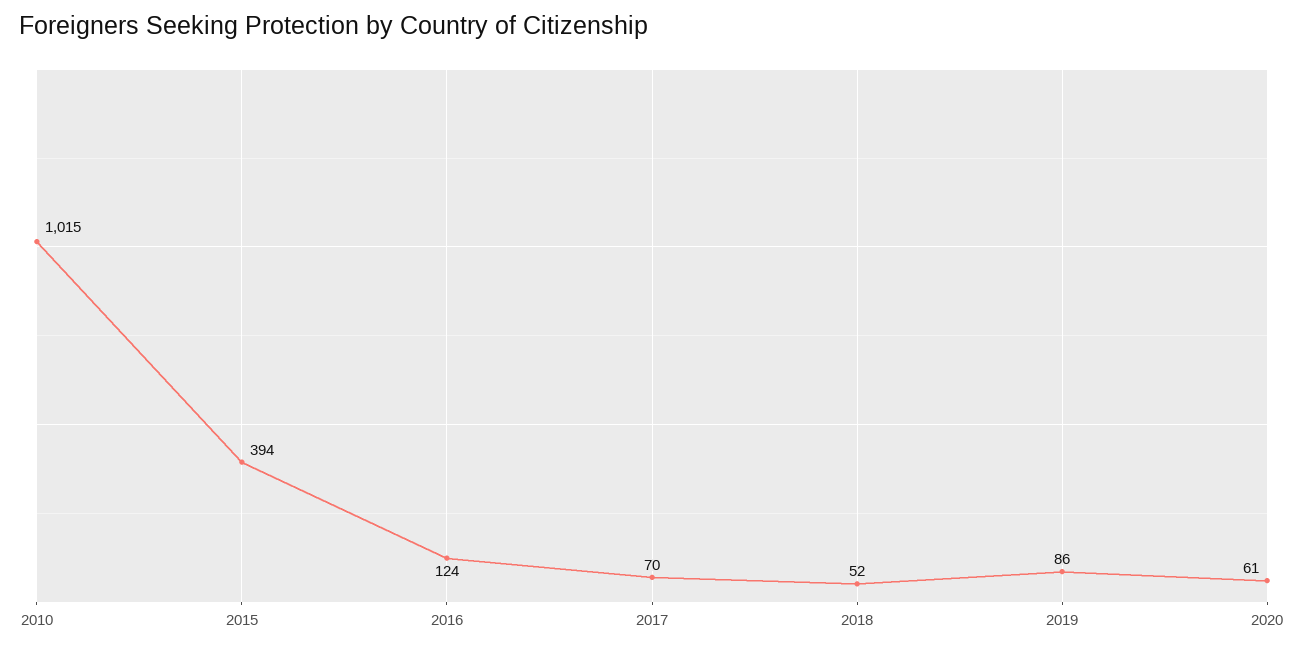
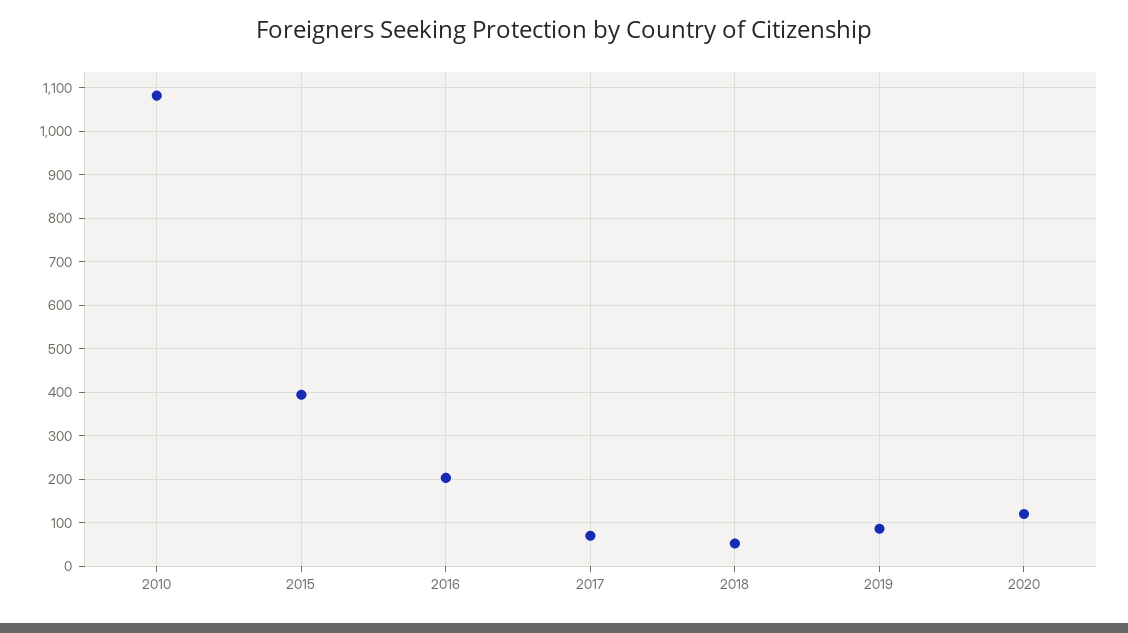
  {
-   "2010": 1015,
+   "2010": 1080,
    "2015": 394,
-   "2016": 124,
+   "2016": 200,
    "2017": 70,
    "2018": 52,
    "2019": 86,
-   "2020": 61
+   "2020": 120
  }

